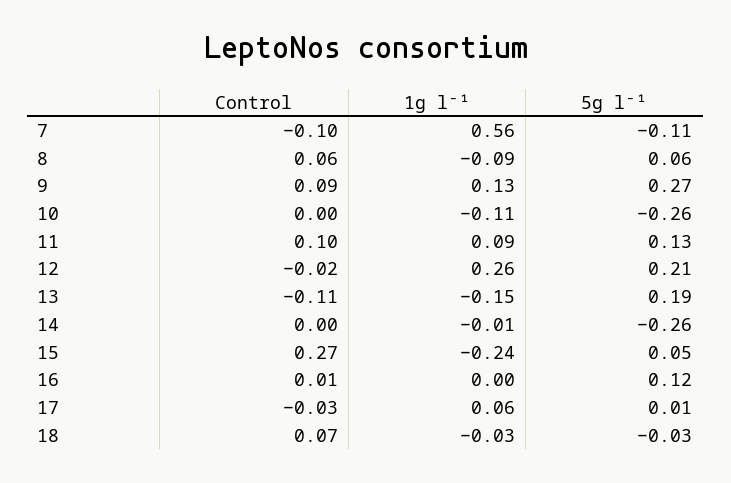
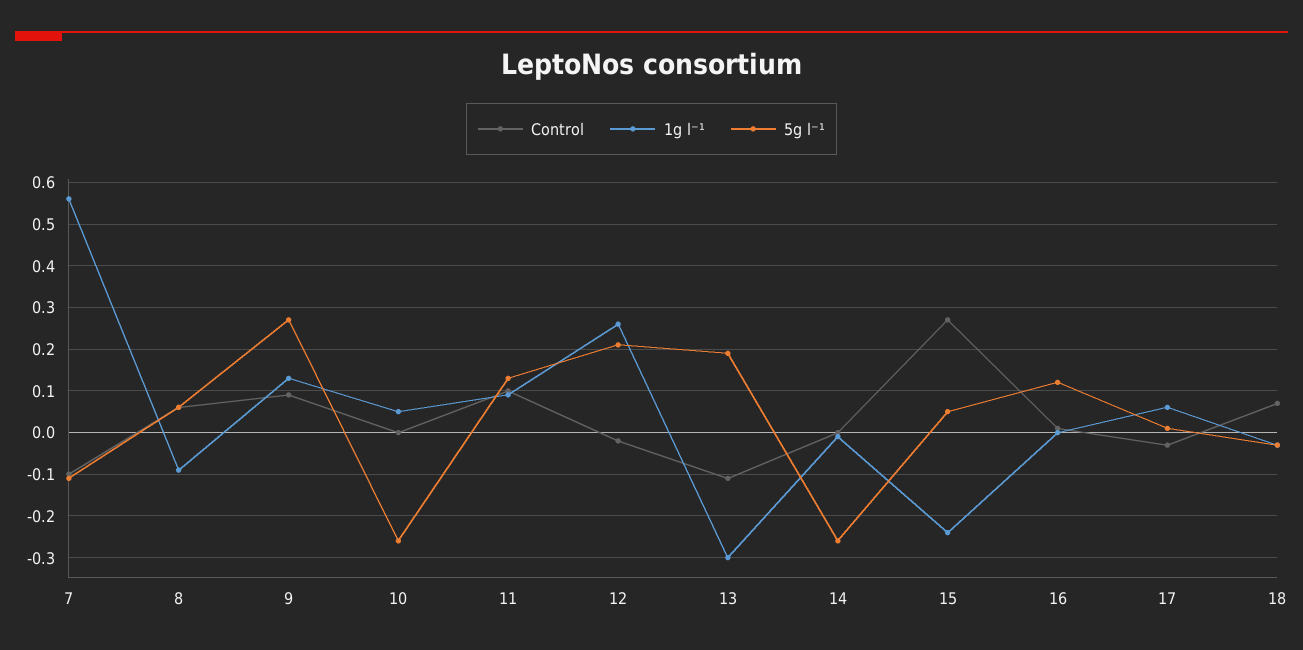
  {
    "Control": {
      "7": -0.1,
      "8": 0.06,
      "9": 0.09,
      "10": 0,
      "11": 0.1,
      "12": -0.02,
      "13": -0.11,
      "14": 0,
      "15": 0.27,
      "16": 0.01,
      "17": -0.03,
      "18": 0.07
    },
    "1g l⁻¹": {
      "7": 0.56,
      "8": -0.09,
      "9": 0.13,
-     "10": -0.11,
+     "10": 0.05,
      "11": 0.09,
      "12": 0.26,
-     "13": -0.15,
+     "13": -0.3,
      "14": -0.01,
      "15": -0.24,
      "16": 0,
      "17": 0.06,
      "18": -0.03
    },
    "5g l⁻¹": {
      "7": -0.11,
      "8": 0.06,
      "9": 0.27,
      "10": -0.26,
      "11": 0.13,
      "12": 0.21,
      "13": 0.19,
      "14": -0.26,
      "15": 0.05,
      "16": 0.12,
      "17": 0.01,
      "18": -0.03
    }
  }

